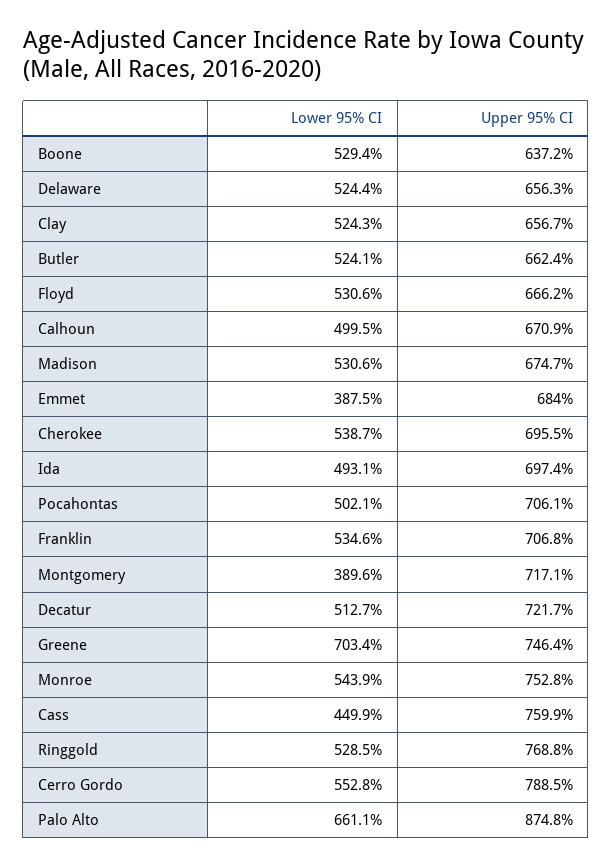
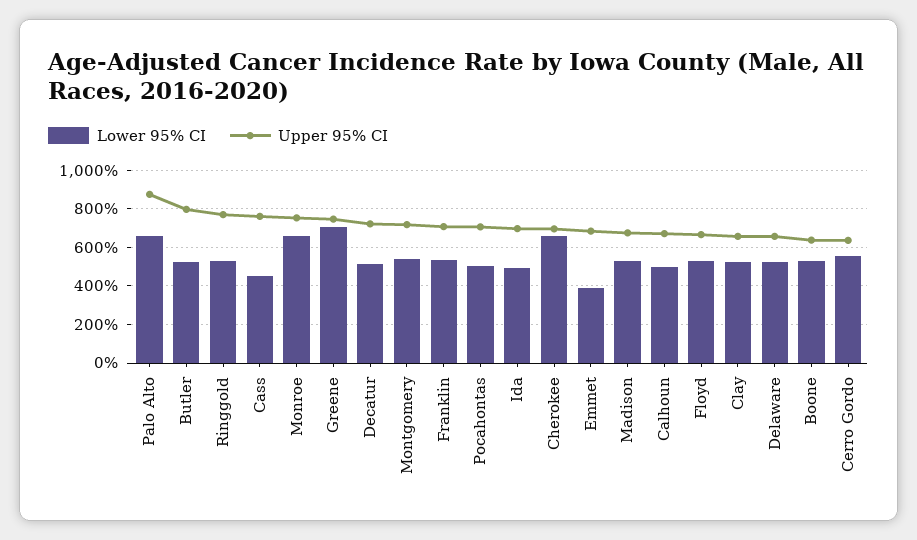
  {
    "Lower 95% CI": {
      "Boone": 529.4,
      "Delaware": 524.4,
      "Clay": 524.3,
      "Butler": 524.1,
      "Floyd": 530.6,
      "Calhoun": 499.5,
      "Madison": 530.6,
      "Emmet": 387.5,
-     "Cherokee": 538.7,
+     "Cherokee": 650,
      "Ida": 493.1,
      "Pocahontas": 502.1,
      "Franklin": 534.6,
-     "Montgomery": 389.6,
+     "Montgomery": 550,
      "Decatur": 512.7,
      "Greene": 703.4,
-     "Monroe": 543.9,
+     "Monroe": 650,
      "Cass": 449.9,
      "Ringgold": 528.5,
      "Cerro Gordo": 552.8,
      "Palo Alto": 661.1
    },
    "Upper 95% CI": {
      "Boone": 637.2,
      "Delaware": 656.3,
      "Clay": 656.7,
-     "Butler": 662.4,
+     "Butler": 800,
      "Floyd": 666.2,
      "Calhoun": 670.9,
      "Madison": 674.7,
      "Emmet": 684,
      "Cherokee": 695.5,
      "Ida": 697.4,
      "Pocahontas": 706.1,
      "Franklin": 706.8,
      "Montgomery": 717.1,
      "Decatur": 721.7,
      "Greene": 746.4,
      "Monroe": 752.8,
      "Cass": 759.9,
      "Ringgold": 768.8,
-     "Cerro Gordo": 788.5,
+     "Cerro Gordo": 650,
      "Palo Alto": 874.8
    }
  }

